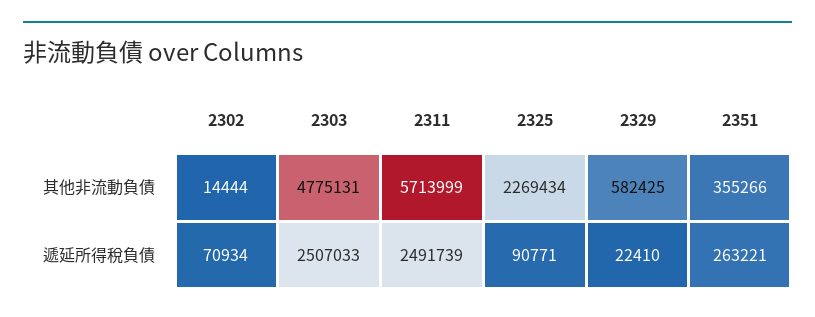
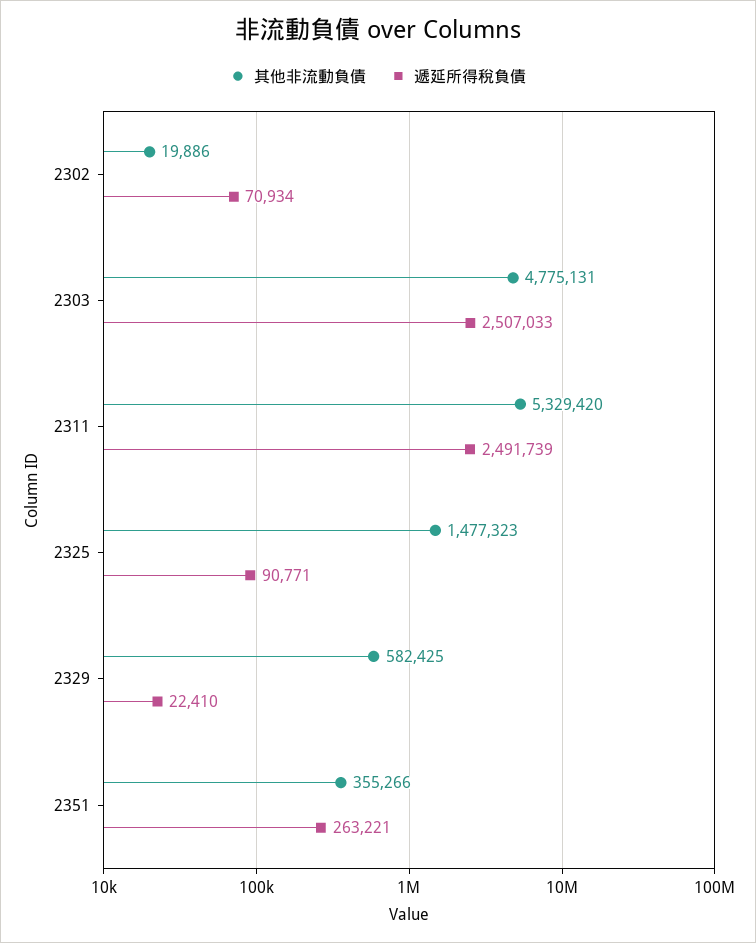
  {
    "其他非流動負債": {
-     "2302": 14444,
+     "2302": 19886,
      "2303": 4775131,
-     "2311": 5713999,
+     "2311": 5329420,
-     "2325": 2269434,
+     "2325": 1477323,
      "2329": 582425,
      "2351": 355266
    },
    "遞延所得稅負債": {
      "2302": 70934,
      "2303": 2507033,
      "2311": 2491739,
      "2325": 90771,
      "2329": 22410,
      "2351": 263221
    }
  }

